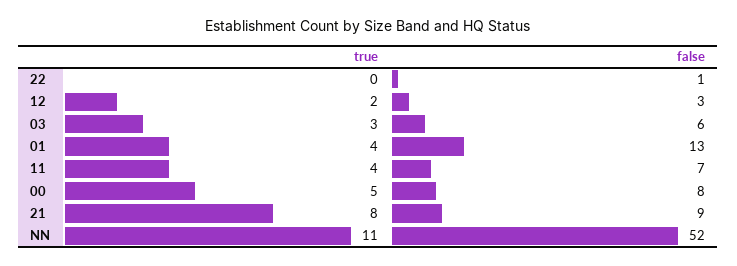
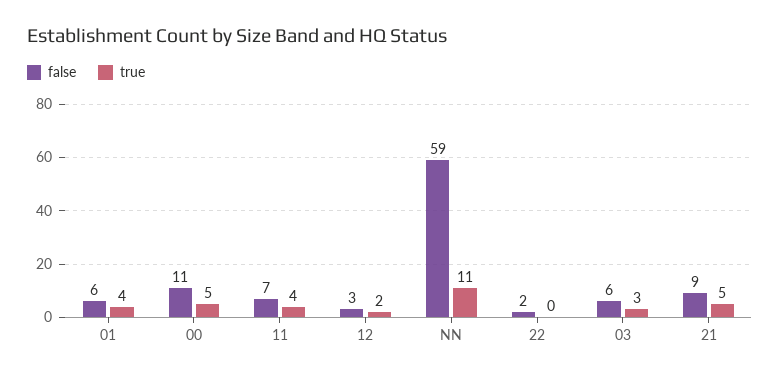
  {
    "true": {
      "22": 0,
      "12": 2,
      "03": 3,
      "01": 4,
      "11": 4,
      "00": 5,
-     "21": 8,
+     "21": 5,
      "NN": 11
    },
    "false": {
-     "22": 1,
+     "22": 2,
      "12": 3,
      "03": 6,
-     "01": 13,
+     "01": 6,
      "11": 7,
-     "00": 8,
+     "00": 11,
      "21": 9,
-     "NN": 52
+     "NN": 59
    }
  }

